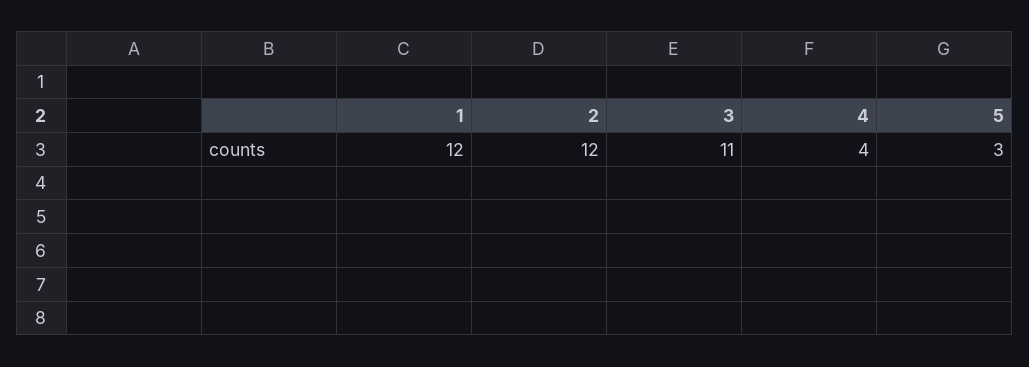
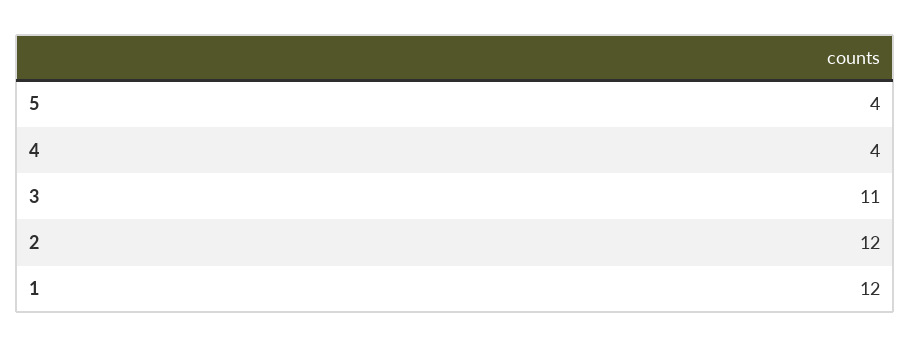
  {
    "1": 12,
    "2": 12,
    "3": 11,
    "4": 4,
-   "5": 3
+   "5": 4
  }

